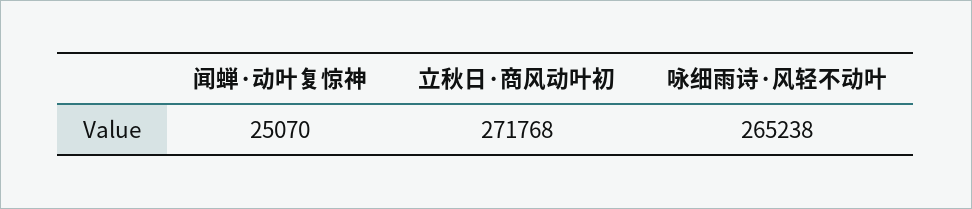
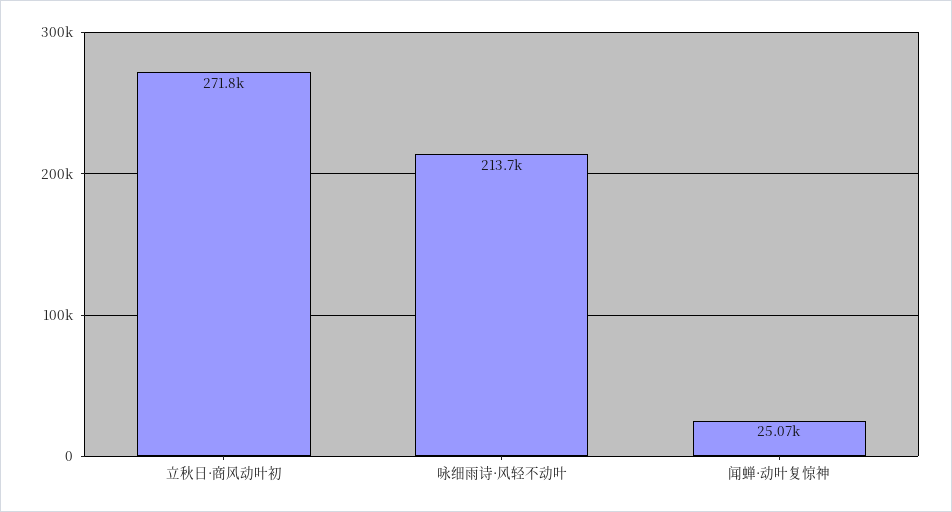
  {
    "闻蝉·动叶复惊神": 25070,
    "立秋日·商风动叶初": 271768,
-   "咏细雨诗·风轻不动叶": 265238
+   "咏细雨诗·风轻不动叶": 213700
  }

